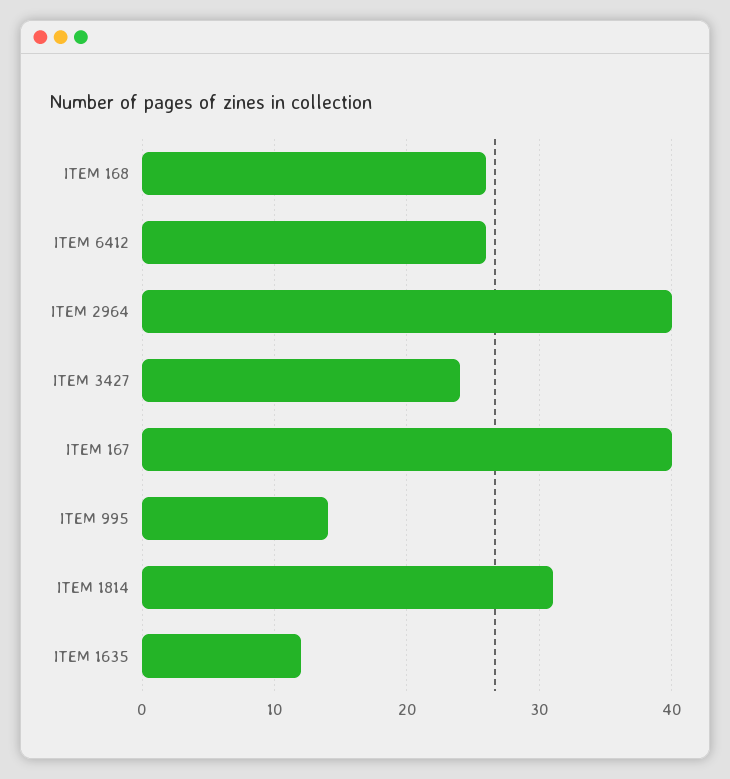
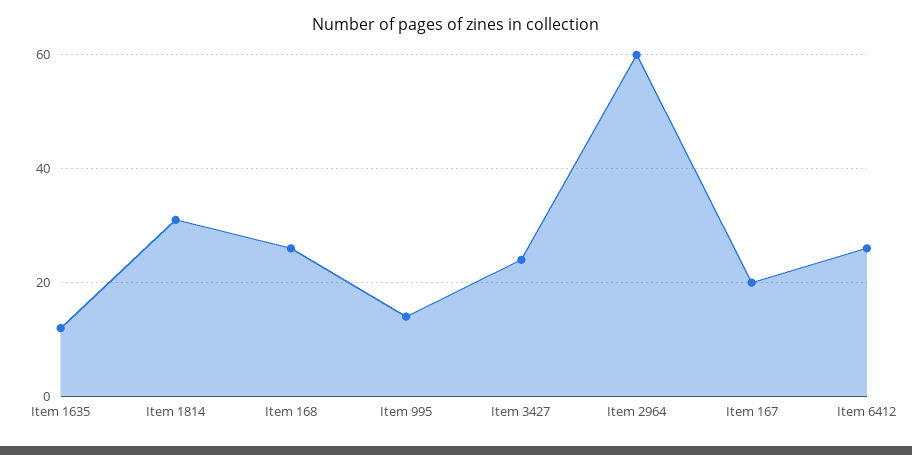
  {
    "ITEM 168": 26,
    "ITEM 6412": 26,
-   "ITEM 2964": 40,
+   "ITEM 2964": 60,
    "ITEM 3427": 24,
-   "ITEM 167": 40,
+   "ITEM 167": 20,
    "ITEM 995": 14,
    "ITEM 1814": 31,
    "ITEM 1635": 12
  }

